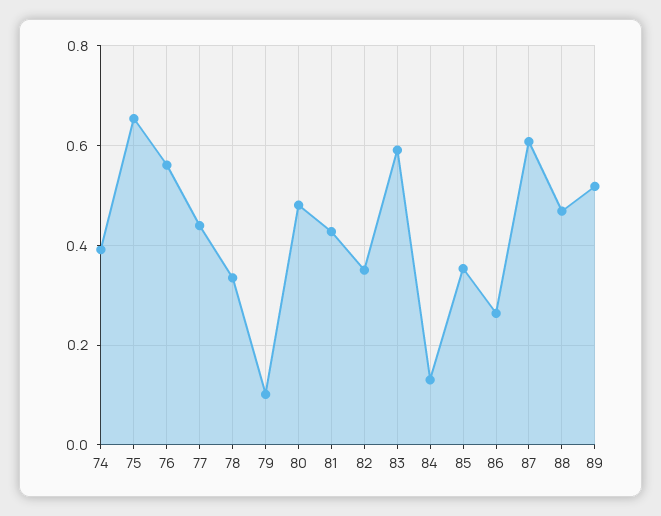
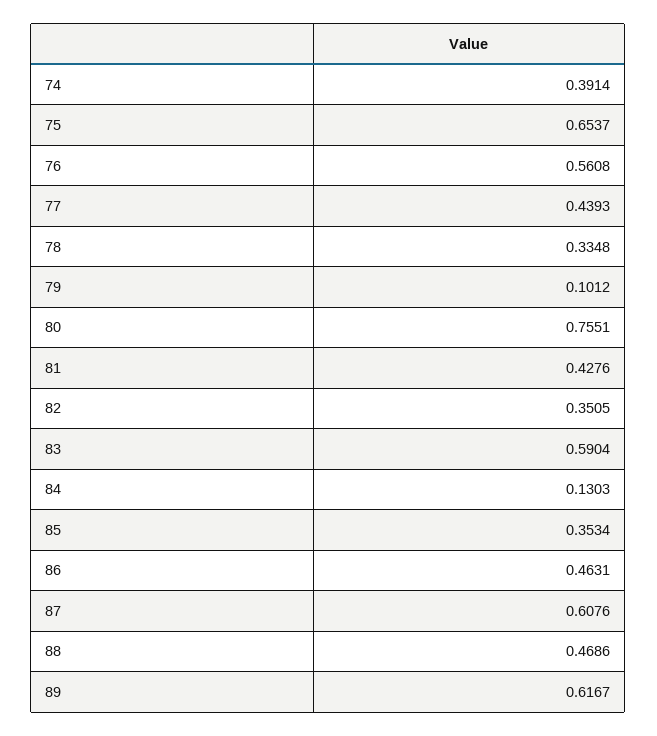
  {
    "74": 0.3914,
    "75": 0.6537,
    "76": 0.5608,
    "77": 0.4393,
    "78": 0.3348,
    "79": 0.1012,
-   "80": 0.48,
+   "80": 0.7551,
    "81": 0.4276,
    "82": 0.3505,
    "83": 0.5904,
    "84": 0.1303,
    "85": 0.3534,
-   "86": 0.26,
+   "86": 0.4631,
    "87": 0.6076,
    "88": 0.4686,
-   "89": 0.52
+   "89": 0.6167
  }

